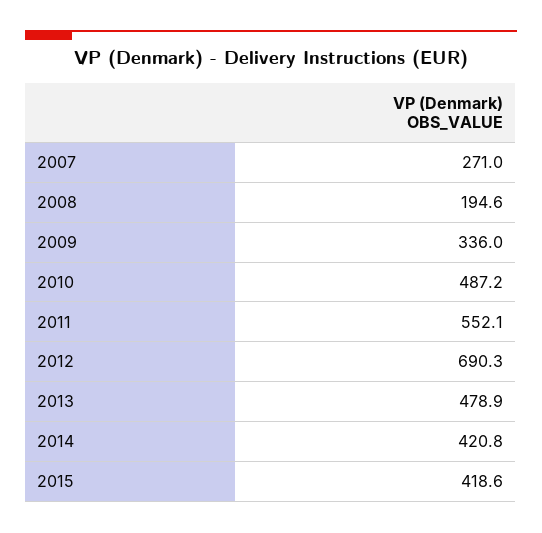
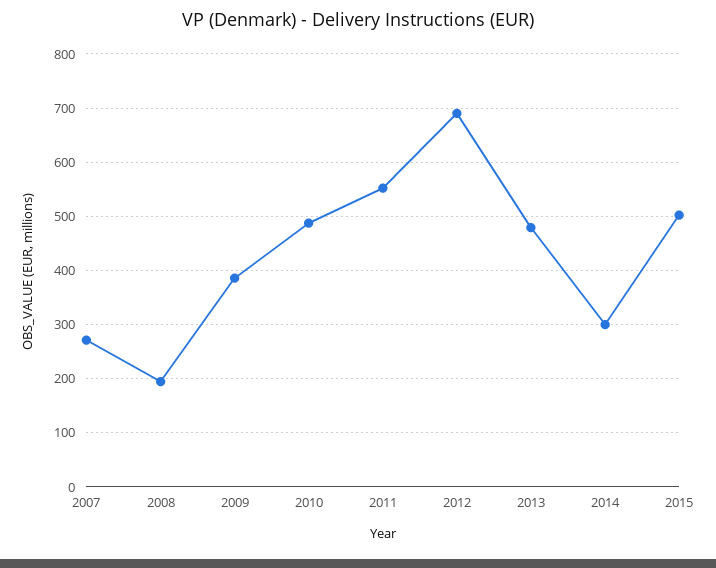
  {
    "2007": 271,
    "2008": 194.6,
-   "2009": 336,
+   "2009": 380,
    "2010": 487.2,
    "2011": 552.1,
    "2012": 690.3,
    "2013": 478.9,
-   "2014": 420.8,
+   "2014": 300,
-   "2015": 418.6
+   "2015": 500
  }

